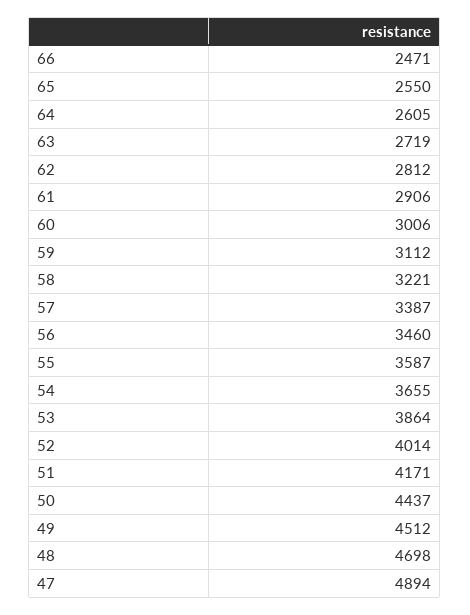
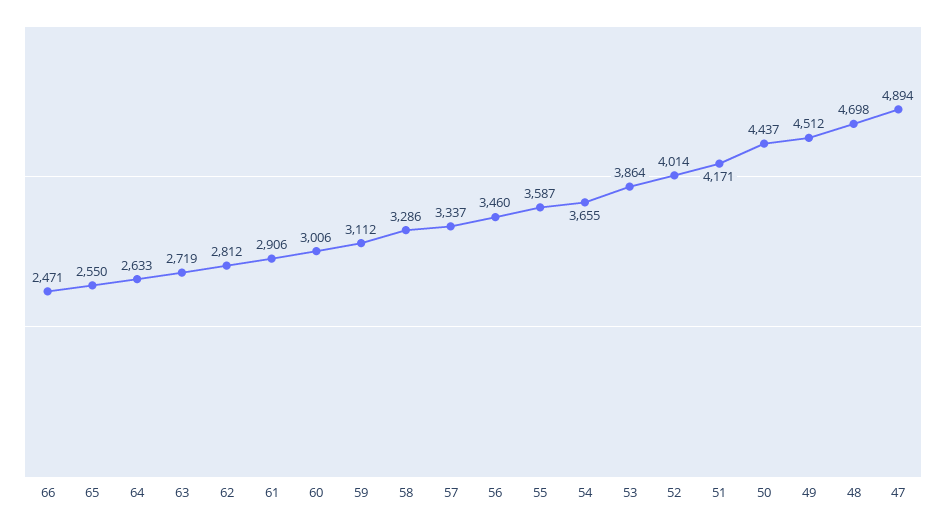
  {
    "66": 2471,
    "65": 2550,
-   "64": 2605,
+   "64": 2633,
    "63": 2719,
    "62": 2812,
    "61": 2906,
    "60": 3006,
    "59": 3112,
-   "58": 3221,
+   "58": 3286,
-   "57": 3387,
+   "57": 3337,
    "56": 3460,
    "55": 3587,
    "54": 3655,
    "53": 3864,
    "52": 4014,
    "51": 4171,
    "50": 4437,
    "49": 4512,
    "48": 4698,
    "47": 4894
  }

